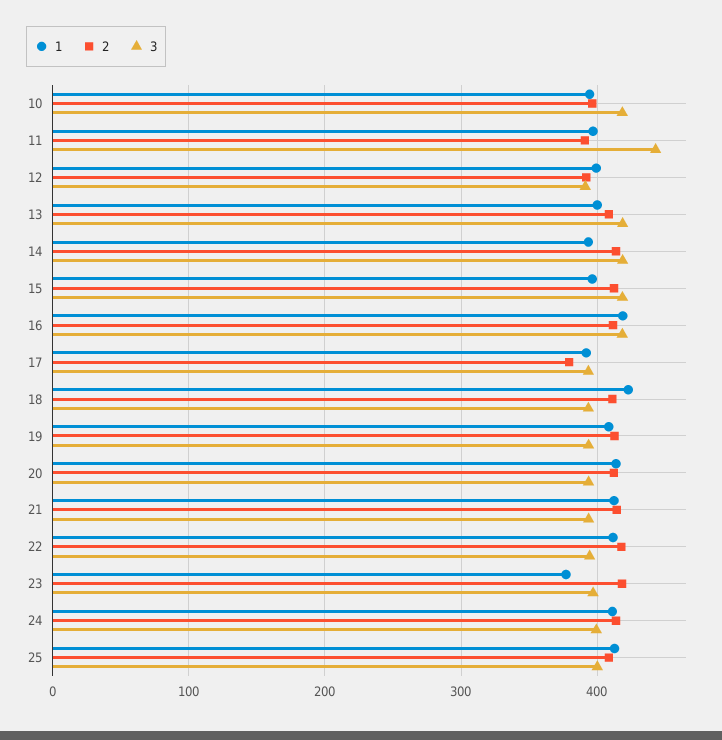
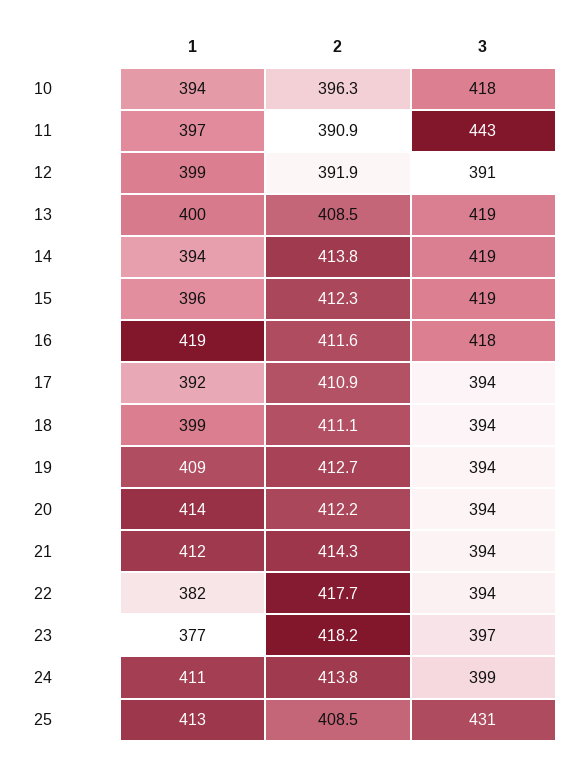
  {
    "1": {
      "10": 394,
      "11": 397,
      "12": 399,
      "13": 400,
      "14": 394,
      "15": 396,
      "16": 419,
      "17": 392,
-     "18": 420,
+     "18": 399,
      "19": 409,
      "20": 414,
      "21": 412,
-     "22": 410,
+     "22": 382,
      "23": 377,
      "24": 411,
      "25": 413
    },
    "2": {
      "10": 396.3,
      "11": 390.9,
      "12": 391.9,
      "13": 408.5,
      "14": 413.8,
      "15": 412.3,
      "16": 411.6,
-     "17": 380,
+     "17": 410.9,
      "18": 411.1,
      "19": 412.7,
      "20": 412.2,
      "21": 414.3,
      "22": 417.7,
      "23": 418.2,
      "24": 413.8,
      "25": 408.5
    },
    "3": {
      "10": 418,
      "11": 443,
      "12": 391,
      "13": 419,
      "14": 419,
      "15": 419,
      "16": 418,
      "17": 394,
      "18": 394,
      "19": 394,
      "20": 394,
      "21": 394,
      "22": 394,
      "23": 397,
      "24": 399,
-     "25": 400
+     "25": 431
    }
  }

